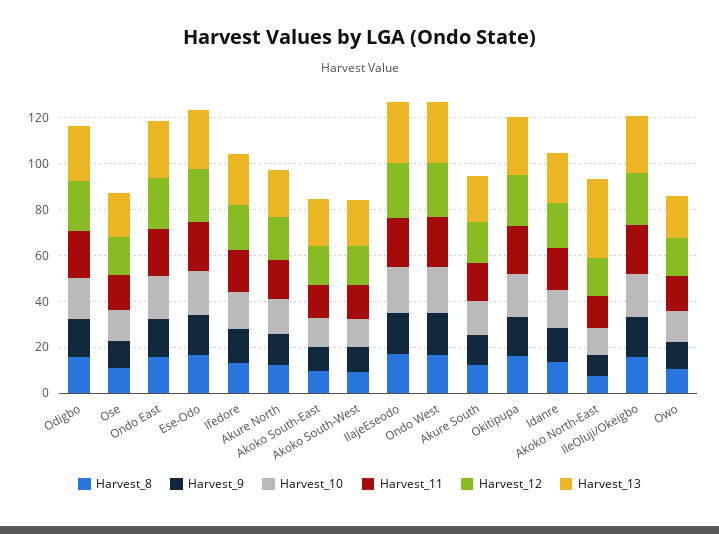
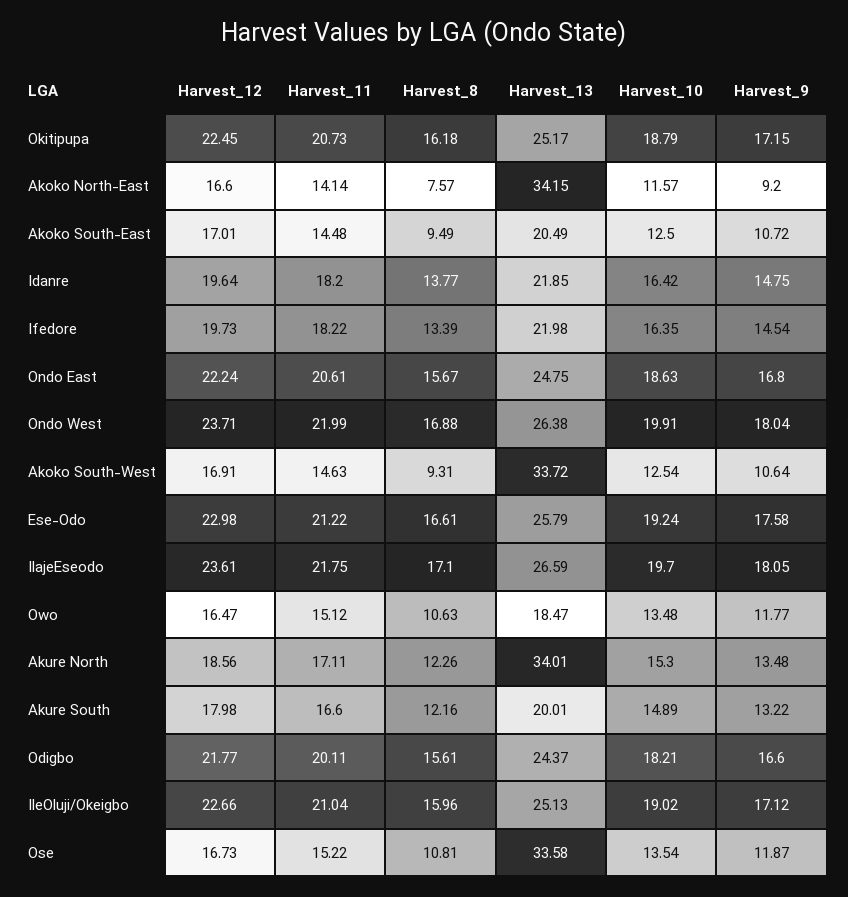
  {
    "Harvest_8": {
      "Odigbo": 15.61,
      "Ose": 10.81,
      "Ondo East": 15.67,
      "Ese-Odo": 16.61,
      "Ifedore": 13.39,
      "Akure North": 12.26,
      "Akoko South-East": 9.49,
      "Akoko South-West": 9.31,
      "IlajeEseodo": 17.1,
      "Ondo West": 16.88,
      "Akure South": 12.16,
      "Okitipupa": 16.18,
      "Idanre": 13.77,
      "Akoko North-East": 7.57,
      "IleOluji/Okeigbo": 15.96,
      "Owo": 10.63
    },
    "Harvest_9": {
      "Odigbo": 16.6,
      "Ose": 11.87,
      "Ondo East": 16.8,
      "Ese-Odo": 17.58,
      "Ifedore": 14.54,
      "Akure North": 13.48,
      "Akoko South-East": 10.72,
      "Akoko South-West": 10.64,
      "IlajeEseodo": 18.05,
      "Ondo West": 18.04,
      "Akure South": 13.22,
      "Okitipupa": 17.15,
      "Idanre": 14.75,
      "Akoko North-East": 9.2,
      "IleOluji/Okeigbo": 17.12,
      "Owo": 11.77
    },
    "Harvest_10": {
      "Odigbo": 18.21,
      "Ose": 13.54,
      "Ondo East": 18.63,
      "Ese-Odo": 19.24,
      "Ifedore": 16.35,
      "Akure North": 15.3,
      "Akoko South-East": 12.5,
      "Akoko South-West": 12.54,
      "IlajeEseodo": 19.7,
      "Ondo West": 19.91,
      "Akure South": 14.89,
      "Okitipupa": 18.79,
      "Idanre": 16.42,
      "Akoko North-East": 11.57,
      "IleOluji/Okeigbo": 19.02,
      "Owo": 13.48
    },
    "Harvest_11": {
      "Odigbo": 20.11,
      "Ose": 15.22,
      "Ondo East": 20.61,
      "Ese-Odo": 21.22,
      "Ifedore": 18.22,
      "Akure North": 17.11,
      "Akoko South-East": 14.48,
      "Akoko South-West": 14.63,
      "IlajeEseodo": 21.75,
      "Ondo West": 21.99,
      "Akure South": 16.6,
      "Okitipupa": 20.73,
      "Idanre": 18.2,
      "Akoko North-East": 14.14,
      "IleOluji/Okeigbo": 21.04,
      "Owo": 15.12
    },
    "Harvest_12": {
      "Odigbo": 21.77,
      "Ose": 16.73,
      "Ondo East": 22.24,
      "Ese-Odo": 22.98,
      "Ifedore": 19.73,
      "Akure North": 18.56,
      "Akoko South-East": 17.01,
      "Akoko South-West": 16.91,
      "IlajeEseodo": 23.61,
      "Ondo West": 23.71,
      "Akure South": 17.98,
      "Okitipupa": 22.45,
      "Idanre": 19.64,
      "Akoko North-East": 16.6,
      "IleOluji/Okeigbo": 22.66,
      "Owo": 16.47
    },
    "Harvest_13": {
      "Odigbo": 24.37,
-     "Ose": 20,
+     "Ose": 33.58,
      "Ondo East": 24.75,
      "Ese-Odo": 25.79,
      "Ifedore": 21.98,
-     "Akure North": 20,
+     "Akure North": 34.01,
      "Akoko South-East": 20.49,
-     "Akoko South-West": 20,
+     "Akoko South-West": 33.72,
      "IlajeEseodo": 26.59,
      "Ondo West": 26.38,
      "Akure South": 20.01,
      "Okitipupa": 25.17,
      "Idanre": 21.85,
      "Akoko North-East": 34.15,
      "IleOluji/Okeigbo": 25.13,
      "Owo": 18.47
    }
  }

